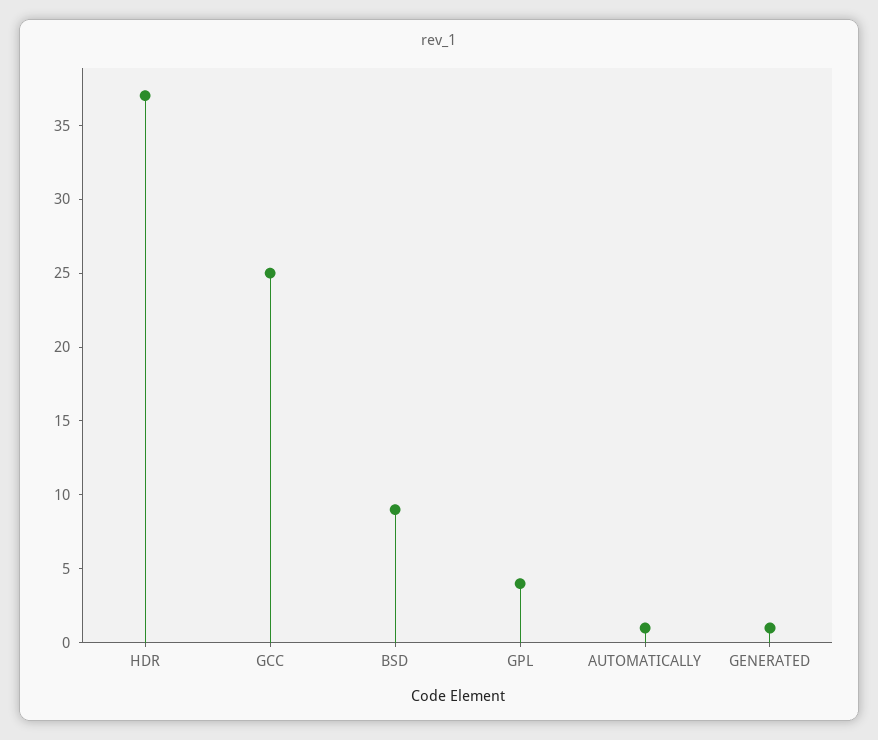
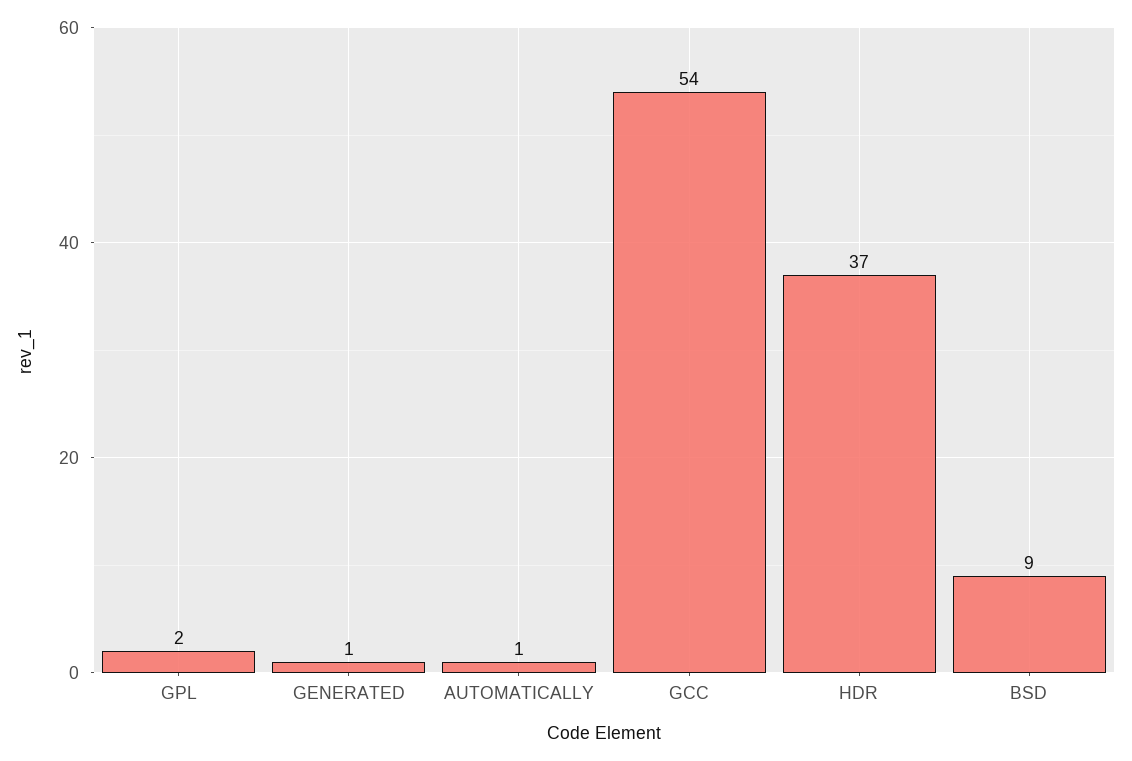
  {
    "HDR": 37,
-   "GCC": 25,
+   "GCC": 54,
    "BSD": 9,
-   "GPL": 4,
+   "GPL": 2,
    "AUTOMATICALLY": 1,
    "GENERATED": 1
  }

